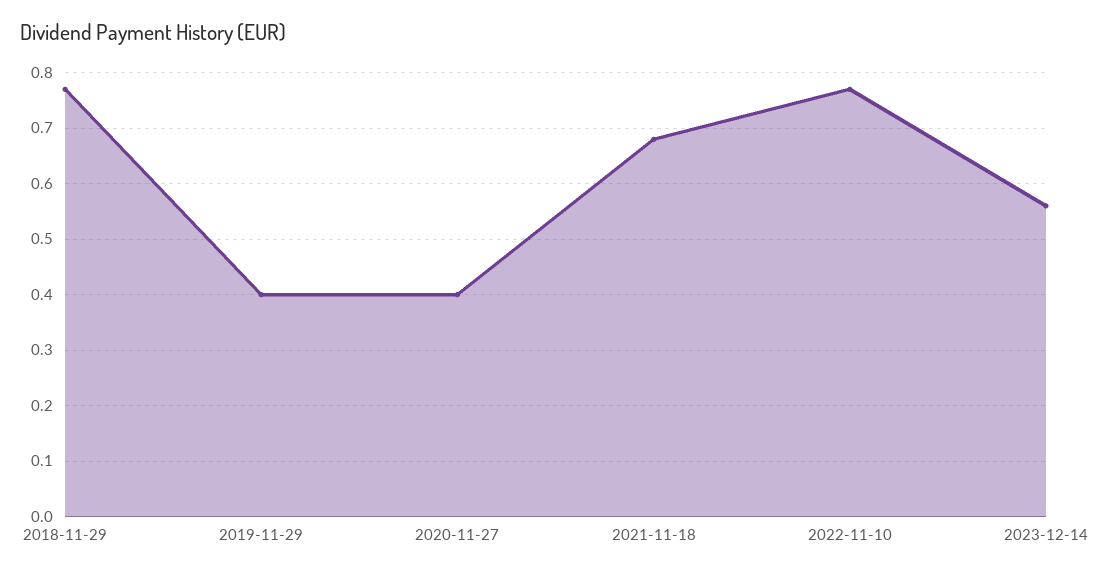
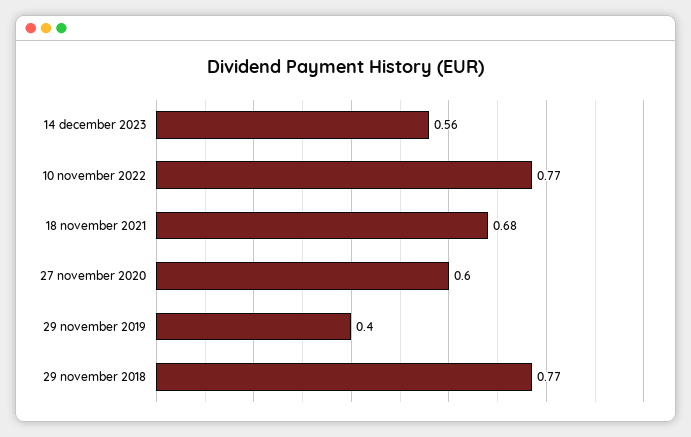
  {
    "2018-11-29": 0.77,
    "2019-11-29": 0.4,
-   "2020-11-27": 0.4,
+   "2020-11-27": 0.6,
    "2021-11-18": 0.68,
    "2022-11-10": 0.77,
    "2023-12-14": 0.56
  }

